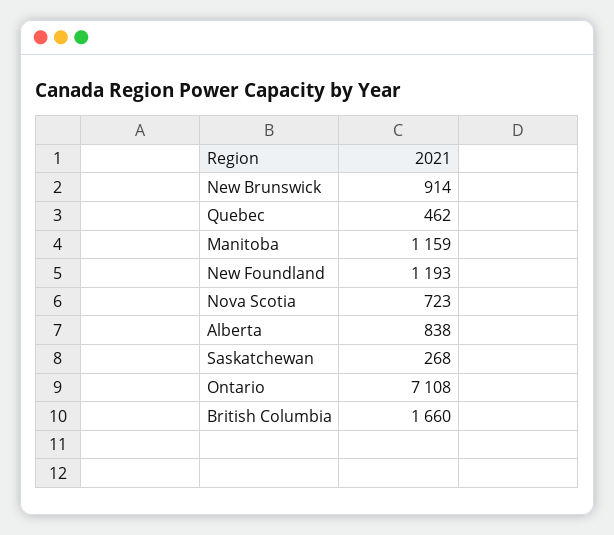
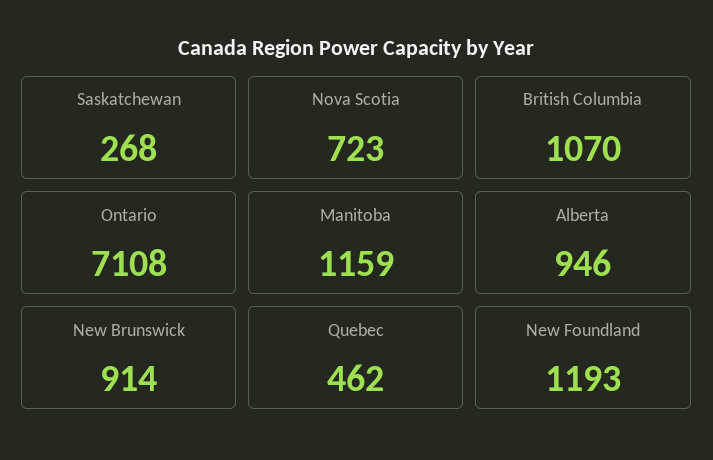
  {
    "New Brunswick": 914,
    "Quebec": 462,
    "Manitoba": 1159,
    "New Foundland": 1193,
    "Nova Scotia": 723,
-   "Alberta": 838,
+   "Alberta": 946,
    "Saskatchewan": 268,
    "Ontario": 7108,
-   "British Columbia": 1660
+   "British Columbia": 1070
  }

